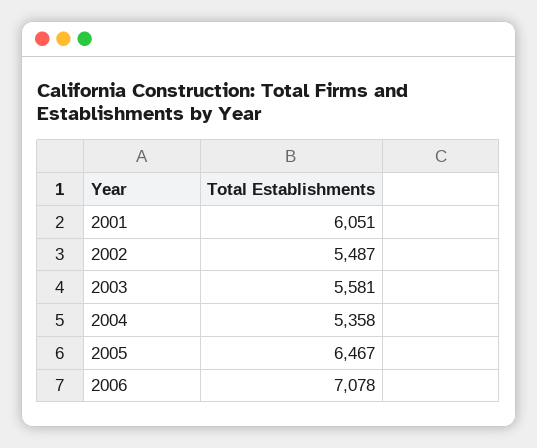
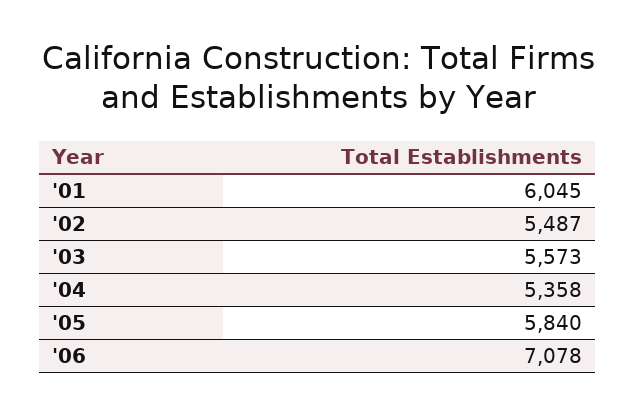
  {
-   "2001": 6051,
+   "2001": 6045,
    "2002": 5487,
-   "2003": 5581,
+   "2003": 5573,
    "2004": 5358,
-   "2005": 6467,
+   "2005": 5840,
    "2006": 7078
  }

